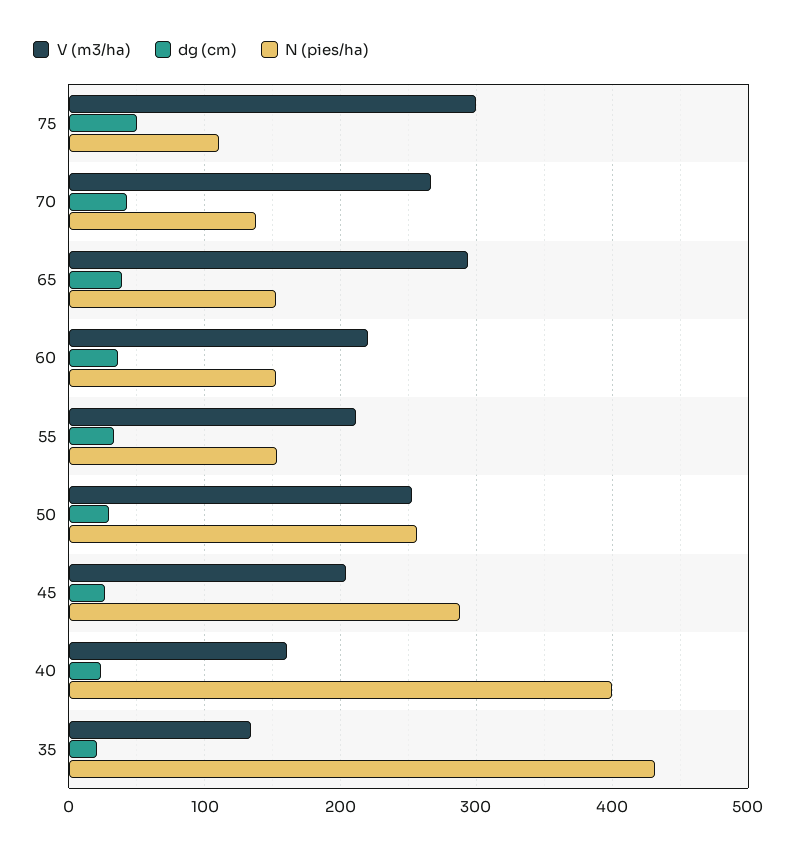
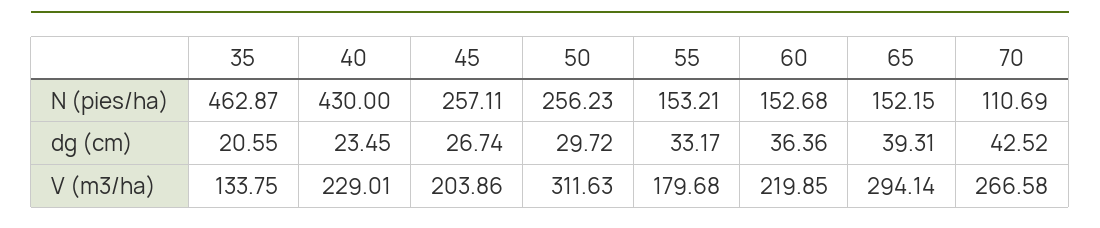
  {
    "V (m3/ha)": {
-     "75": 300,
      "70": 266.58,
      "65": 294.14,
      "60": 219.85,
-     "55": 210,
+     "55": 179.68,
-     "50": 250,
+     "50": 311.63,
      "45": 203.86,
-     "40": 160,
+     "40": 229.01,
      "35": 133.75
    },
    "dg (cm)": {
-     "75": 50,
      "70": 42.52,
      "65": 39.31,
      "60": 36.36,
      "55": 33.17,
      "50": 29.72,
      "45": 26.74,
      "40": 23.45,
      "35": 20.55
    },
    "N (pies/ha)": {
-     "75": 110,
-     "70": 140,
+     "70": 110.69,
      "65": 152.15,
      "60": 152.68,
      "55": 153.21,
      "50": 256.23,
-     "45": 290,
+     "45": 257.11,
-     "40": 400,
+     "40": 430,
-     "35": 430
+     "35": 462.87
    }
  }

